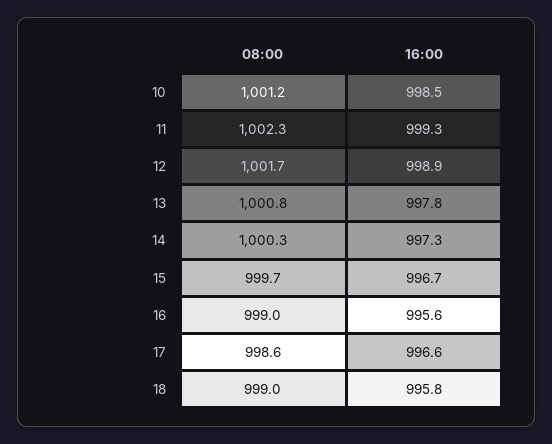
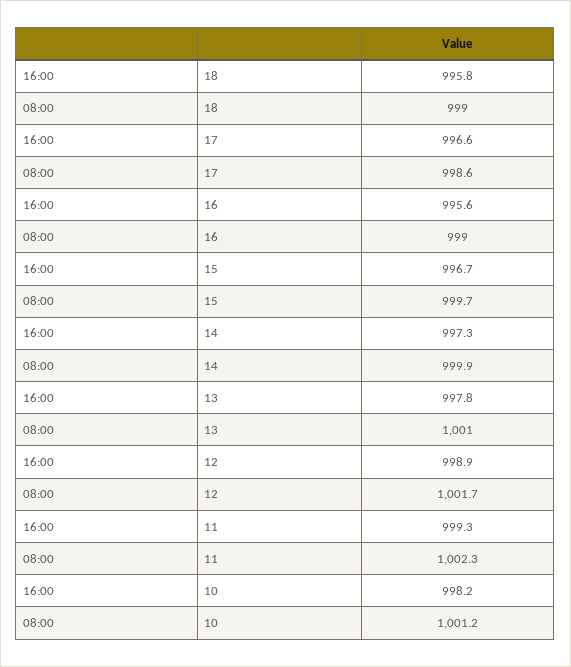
  {
    "08:00": {
      "10": 1001.2,
      "11": 1002.3,
      "12": 1001.7,
-     "13": 1000.8,
+     "13": 1001,
-     "14": 1000.3,
+     "14": 999.9,
      "15": 999.7,
      "16": 999,
      "17": 998.6,
      "18": 999
    },
    "16:00": {
-     "10": 998.5,
+     "10": 998.2,
      "11": 999.3,
      "12": 998.9,
      "13": 997.8,
      "14": 997.3,
      "15": 996.7,
      "16": 995.6,
      "17": 996.6,
      "18": 995.8
    }
  }

